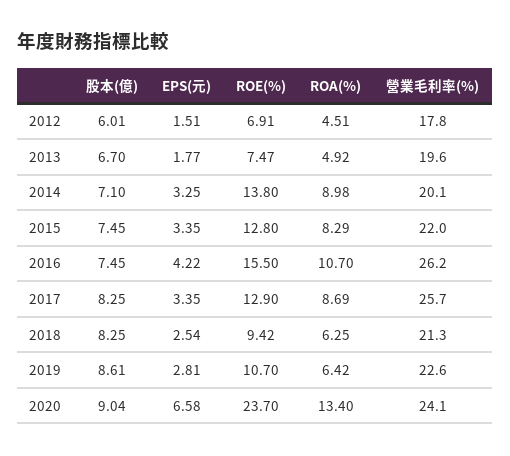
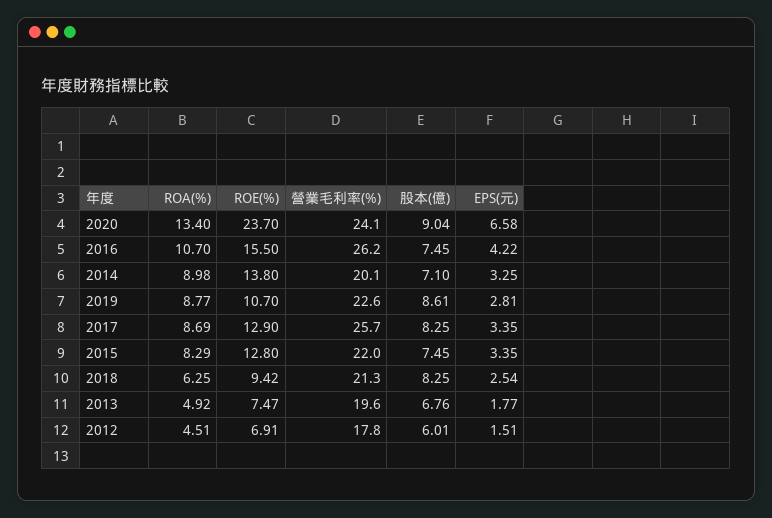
  {
    "股本(億)": {
      "2012": 6.01,
-     "2013": 6.7,
+     "2013": 6.76,
      "2014": 7.1,
      "2015": 7.45,
      "2016": 7.45,
      "2017": 8.25,
      "2018": 8.25,
      "2019": 8.61,
      "2020": 9.04
    },
    "EPS(元)": {
      "2012": 1.51,
      "2013": 1.77,
      "2014": 3.25,
      "2015": 3.35,
      "2016": 4.22,
      "2017": 3.35,
      "2018": 2.54,
      "2019": 2.81,
      "2020": 6.58
    },
    "ROE(%)": {
      "2012": 6.91,
      "2013": 7.47,
      "2014": 13.8,
      "2015": 12.8,
      "2016": 15.5,
      "2017": 12.9,
      "2018": 9.42,
      "2019": 10.7,
      "2020": 23.7
    },
    "ROA(%)": {
      "2012": 4.51,
      "2013": 4.92,
      "2014": 8.98,
      "2015": 8.29,
      "2016": 10.7,
      "2017": 8.69,
      "2018": 6.25,
-     "2019": 6.42,
+     "2019": 8.77,
      "2020": 13.4
    },
    "營業毛利率(%)": {
      "2012": 17.8,
      "2013": 19.6,
      "2014": 20.1,
      "2015": 22,
      "2016": 26.2,
      "2017": 25.7,
      "2018": 21.3,
      "2019": 22.6,
      "2020": 24.1
    }
  }

